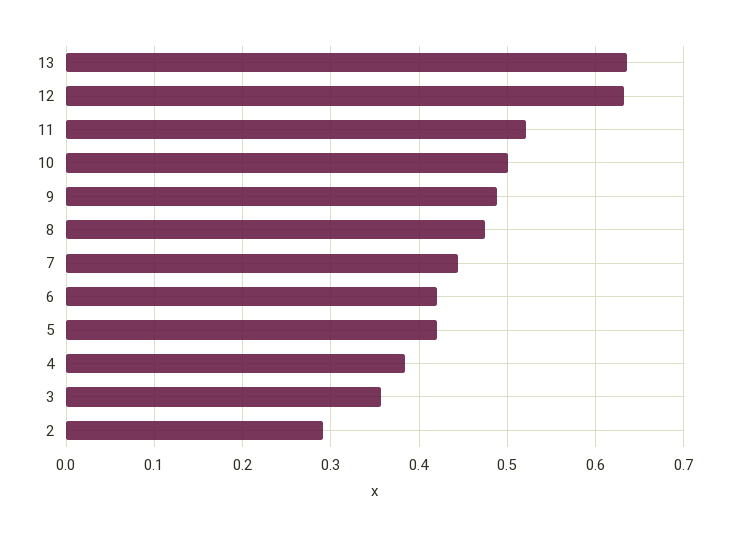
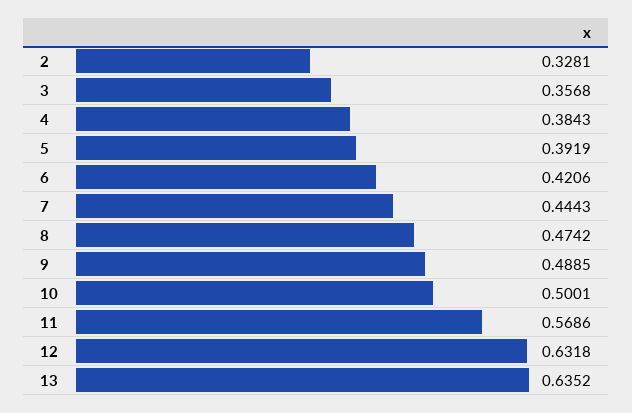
  {
    "13": 0.6352,
    "12": 0.6318,
-   "11": 0.52,
+   "11": 0.5686,
    "10": 0.5001,
    "9": 0.4885,
    "8": 0.4742,
    "7": 0.4443,
    "6": 0.4206,
-   "5": 0.42,
+   "5": 0.3919,
    "4": 0.3843,
    "3": 0.3568,
-   "2": 0.29
+   "2": 0.3281
  }

